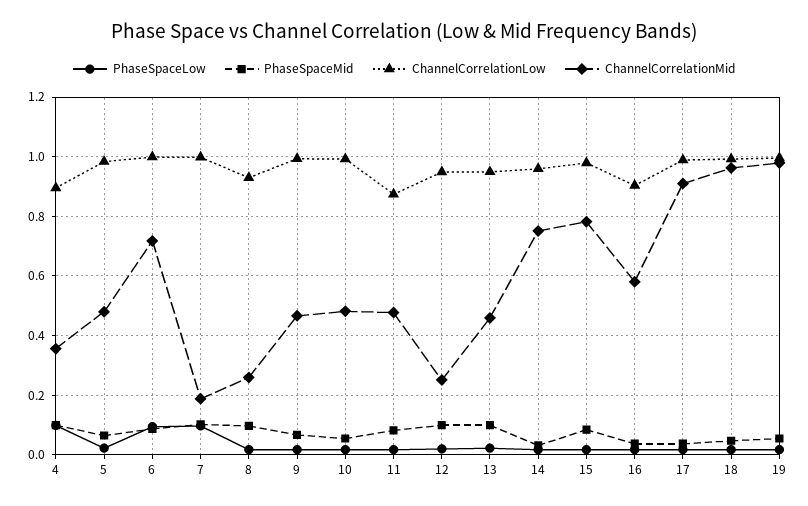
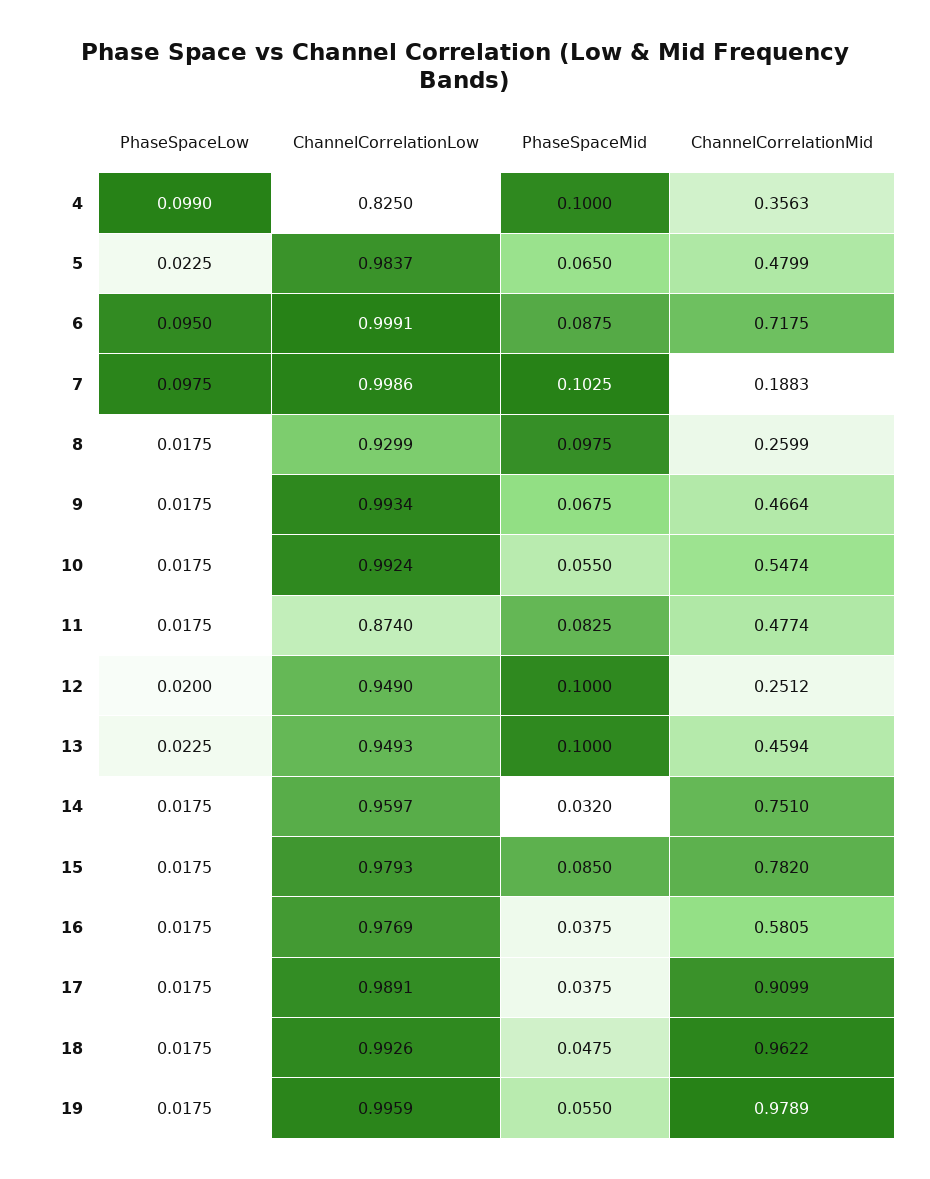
  {
    "PhaseSpaceLow": {
      "4": 0.099,
      "5": 0.0225,
      "6": 0.095,
      "7": 0.0975,
      "8": 0.0175,
      "9": 0.0175,
      "10": 0.0175,
      "11": 0.0175,
      "12": 0.02,
      "13": 0.0225,
      "14": 0.0175,
      "15": 0.0175,
      "16": 0.0175,
      "17": 0.0175,
      "18": 0.0175,
      "19": 0.0175
    },
    "PhaseSpaceMid": {
      "4": 0.1,
      "5": 0.065,
      "6": 0.0875,
      "7": 0.1025,
      "8": 0.0975,
      "9": 0.0675,
      "10": 0.055,
      "11": 0.0825,
      "12": 0.1,
      "13": 0.1,
      "14": 0.032,
      "15": 0.085,
      "16": 0.0375,
      "17": 0.0375,
      "18": 0.0475,
      "19": 0.055
    },
    "ChannelCorrelationLow": {
-     "4": 0.9,
+     "4": 0.825,
      "5": 0.9837,
      "6": 0.9991,
      "7": 0.9986,
      "8": 0.9299,
      "9": 0.9934,
      "10": 0.9924,
      "11": 0.874,
      "12": 0.949,
      "13": 0.9493,
      "14": 0.9597,
      "15": 0.9793,
-     "16": 0.9,
+     "16": 0.9769,
      "17": 0.9891,
      "18": 0.9926,
      "19": 0.9959
    },
    "ChannelCorrelationMid": {
      "4": 0.3563,
      "5": 0.4799,
      "6": 0.7175,
      "7": 0.1883,
      "8": 0.2599,
      "9": 0.4664,
-     "10": 0.475,
+     "10": 0.5474,
      "11": 0.4774,
      "12": 0.2512,
      "13": 0.4594,
      "14": 0.751,
      "15": 0.782,
      "16": 0.5805,
      "17": 0.9099,
      "18": 0.9622,
      "19": 0.9789
    }
  }

